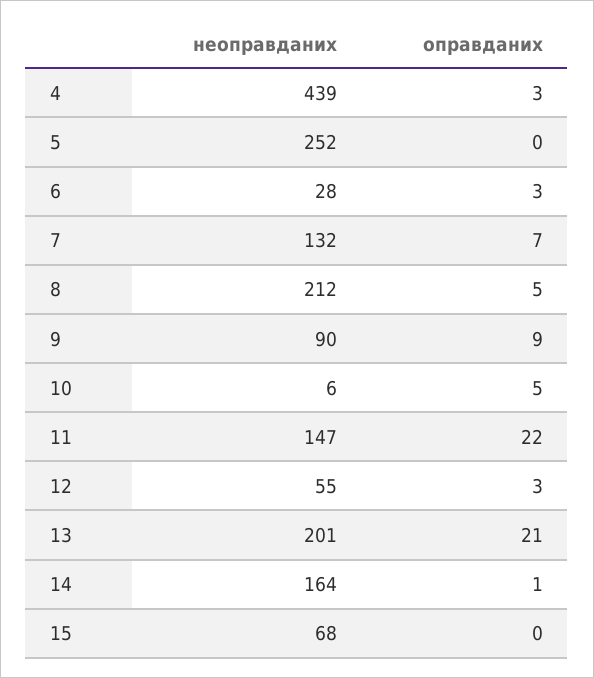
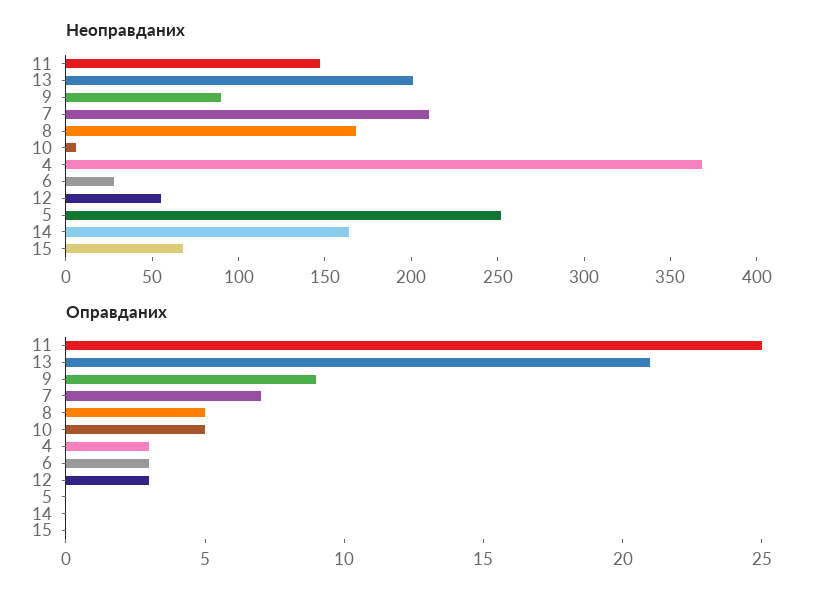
  {
    "неоправданих": {
-     "4": 439,
+     "4": 370,
      "5": 252,
      "6": 28,
-     "7": 132,
+     "7": 210,
-     "8": 212,
+     "8": 170,
      "9": 90,
      "10": 6,
      "11": 147,
      "12": 55,
      "13": 201,
      "14": 164,
      "15": 68
    },
    "оправданих": {
      "4": 3,
      "5": 0,
      "6": 3,
      "7": 7,
      "8": 5,
      "9": 9,
      "10": 5,
-     "11": 22,
+     "11": 25,
      "12": 3,
      "13": 21,
-     "14": 1,
+     "14": 0,
      "15": 0
    }
  }

